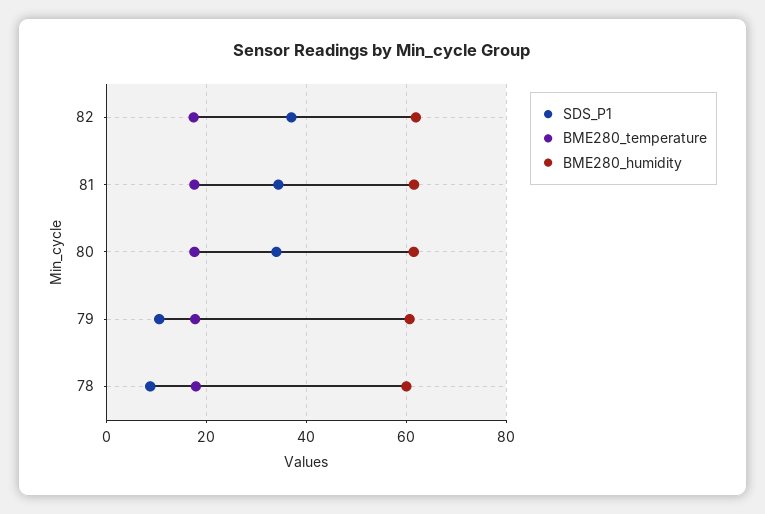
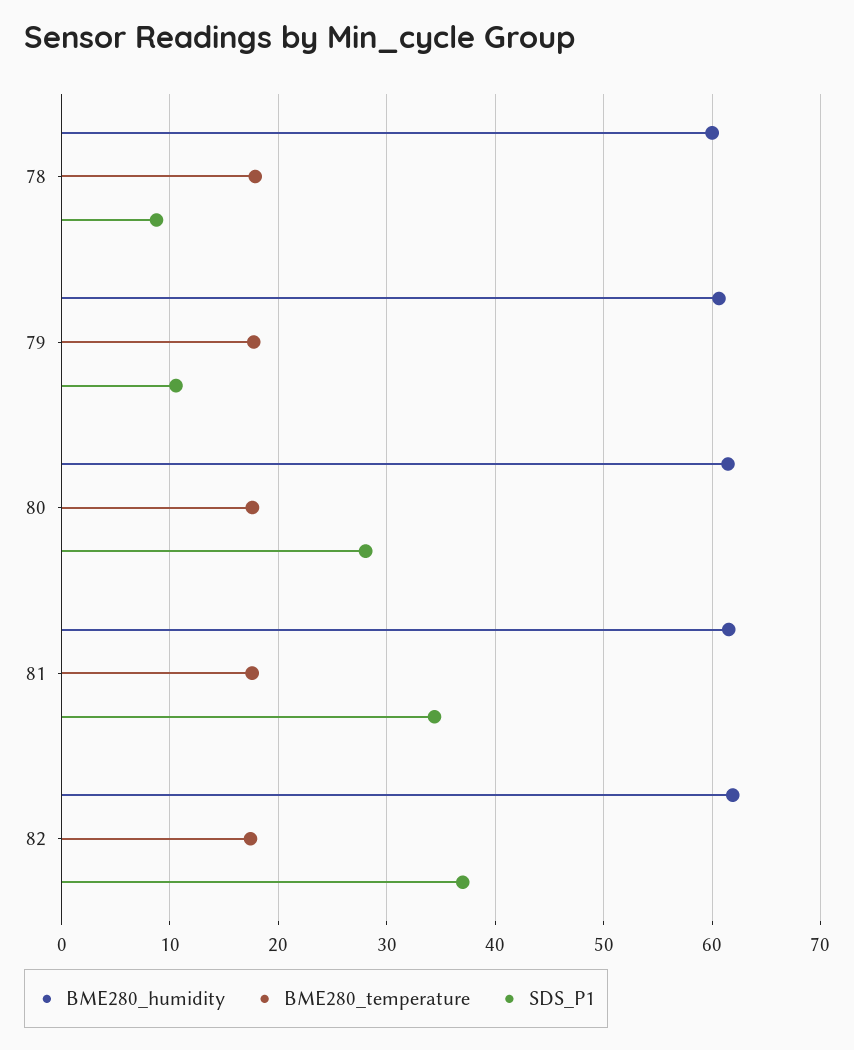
  {
    "SDS_P1": {
      "82": 37,
      "81": 34,
-     "80": 34,
+     "80": 28,
      "79": 11,
      "78": 9
    },
    "BME280_temperature": {
      "82": 17,
      "81": 18,
      "80": 18,
      "79": 18,
      "78": 18
    },
    "BME280_humidity": {
      "82": 62,
      "81": 62,
      "80": 61,
      "79": 61,
      "78": 60
    }
  }

